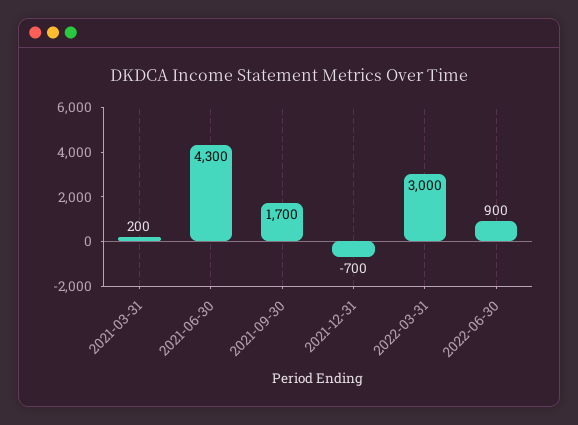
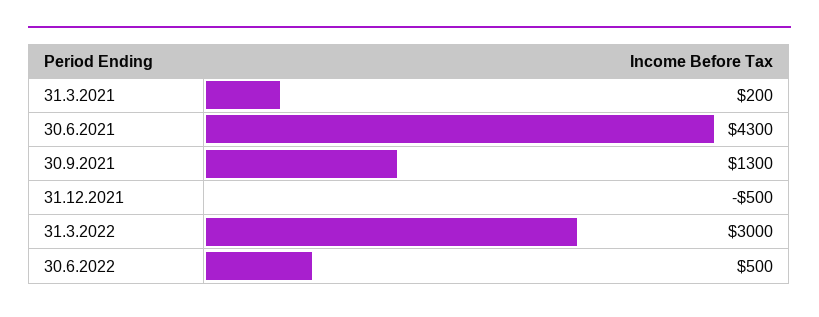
  {
    "2021-03-31": 200,
    "2021-06-30": 4300,
-   "2021-09-30": 1700,
+   "2021-09-30": 1300,
-   "2021-12-31": -700,
+   "2021-12-31": -500,
    "2022-03-31": 3000,
-   "2022-06-30": 900
+   "2022-06-30": 500
  }

